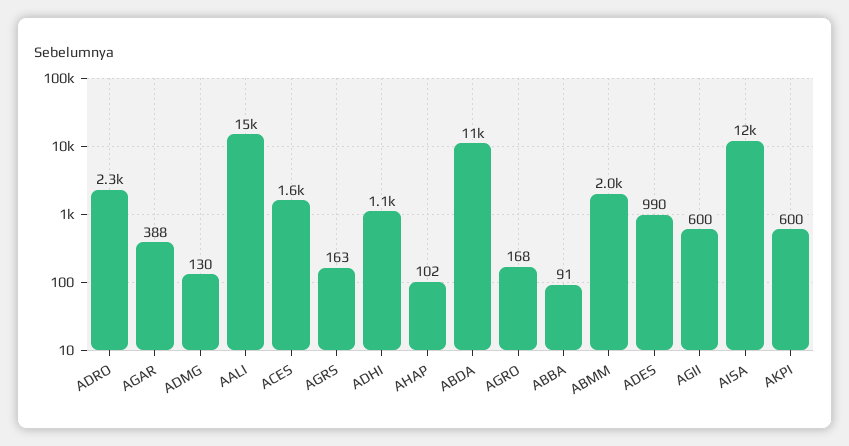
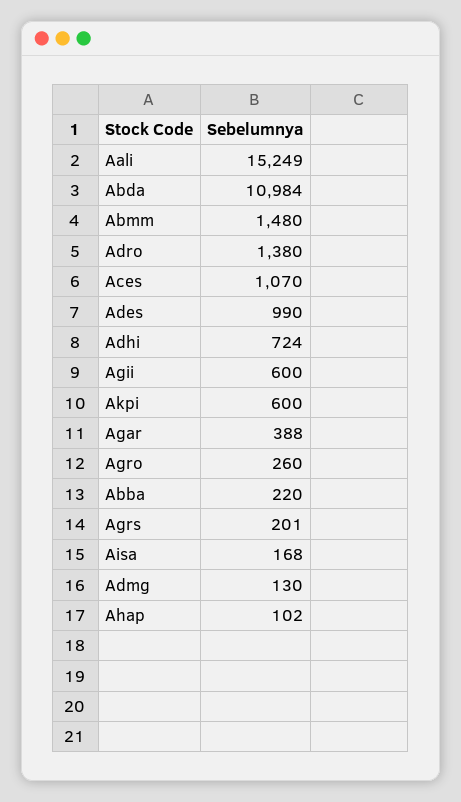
  {
-   "ADRO": 2300,
+   "ADRO": 1380,
    "AGAR": 388,
    "ADMG": 130,
    "AALI": 15249,
-   "ACES": 1600,
+   "ACES": 1070,
-   "AGRS": 163,
+   "AGRS": 201,
-   "ADHI": 1100,
+   "ADHI": 724,
    "AHAP": 102,
    "ABDA": 10984,
-   "AGRO": 168,
+   "AGRO": 260,
-   "ABBA": 91,
+   "ABBA": 220,
-   "ABMM": 2000,
+   "ABMM": 1480,
    "ADES": 990,
    "AGII": 600,
-   "AISA": 12000,
+   "AISA": 168,
    "AKPI": 600
  }

